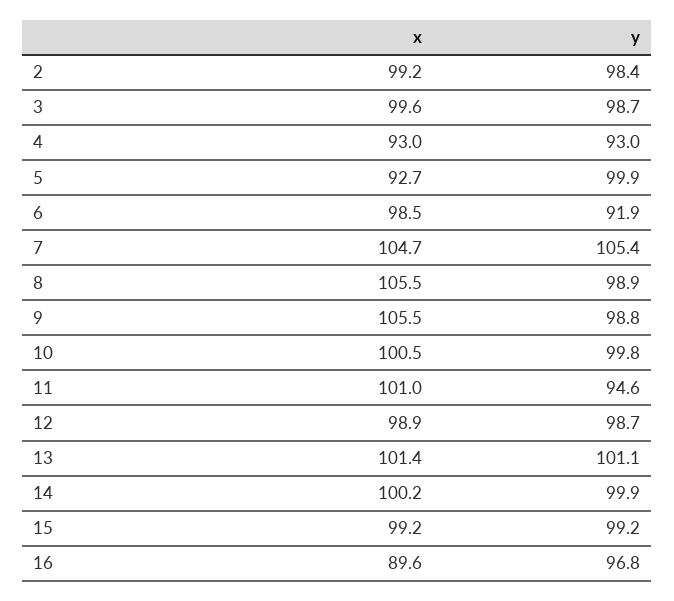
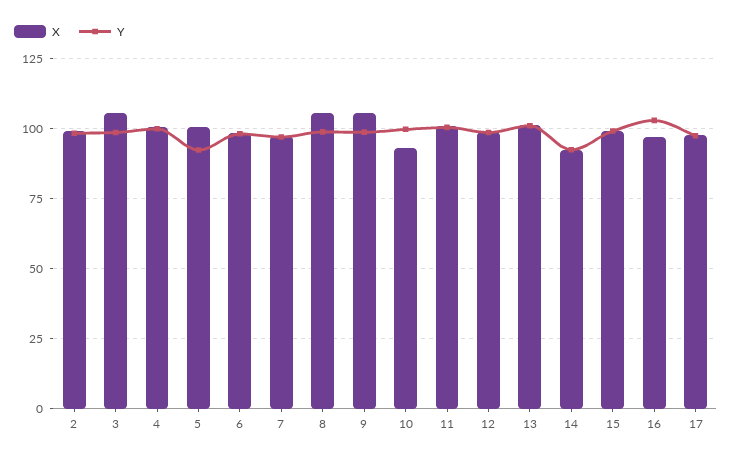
  {
    "x": {
      "2": 99.2,
-     "3": 99.6,
+     "3": 105,
-     "4": 93,
+     "4": 100,
-     "5": 92.7,
+     "5": 100,
      "6": 98.5,
-     "7": 104.7,
+     "7": 97.5,
      "8": 105.5,
      "9": 105.5,
-     "10": 100.5,
+     "10": 92.5,
      "11": 101,
      "12": 98.9,
      "13": 101.4,
-     "14": 100.2,
+     "14": 92.5,
      "15": 99.2,
-     "16": 89.6
+     "16": 97.5,
+     "17": 97.5
    },
    "y": {
      "2": 98.4,
      "3": 98.7,
-     "4": 93,
+     "4": 100,
-     "5": 99.9,
+     "5": 92.5,
-     "6": 91.9,
+     "6": 97.5,
-     "7": 105.4,
+     "7": 97.5,
      "8": 98.9,
      "9": 98.8,
      "10": 99.8,
-     "11": 94.6,
+     "11": 100,
      "12": 98.7,
      "13": 101.1,
-     "14": 99.9,
+     "14": 92.5,
      "15": 99.2,
-     "16": 96.8
+     "16": 102.5,
+     "17": 97.5
    }
  }

